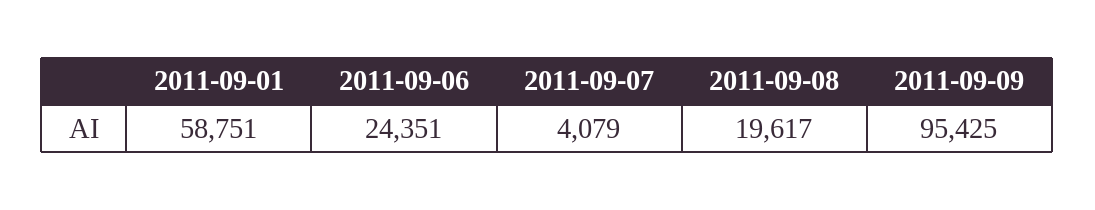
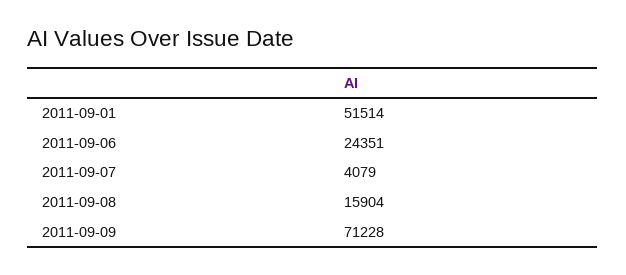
  {
-   "2011-09-01": 58751,
+   "2011-09-01": 51514,
    "2011-09-06": 24351,
    "2011-09-07": 4079,
-   "2011-09-08": 19617,
+   "2011-09-08": 15904,
-   "2011-09-09": 95425
+   "2011-09-09": 71228
  }

